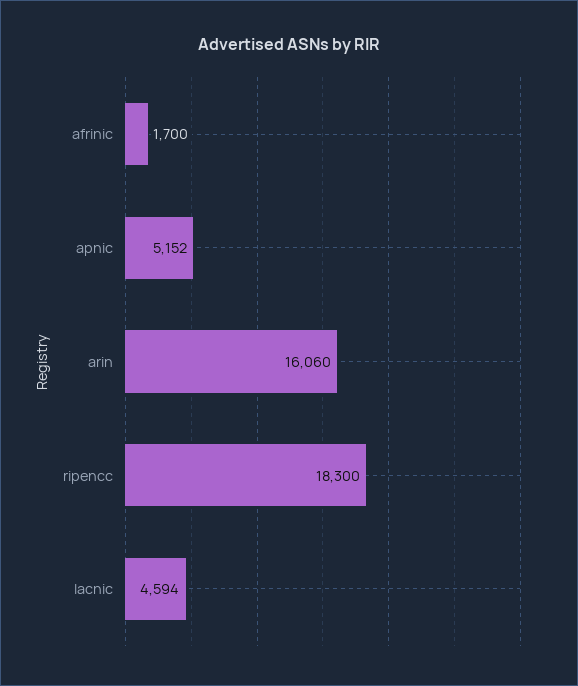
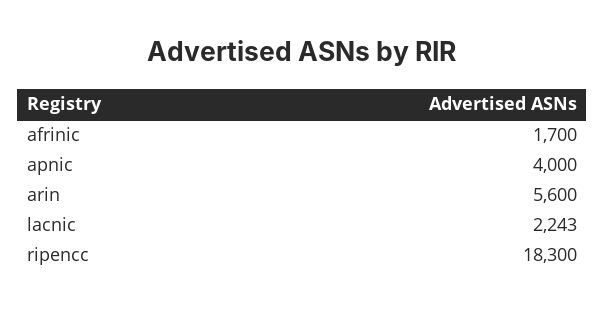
  {
    "afrinic": 1700,
-   "apnic": 5152,
+   "apnic": 4000,
-   "arin": 16060,
+   "arin": 5600,
    "ripencc": 18300,
-   "lacnic": 4594
+   "lacnic": 2243
  }

